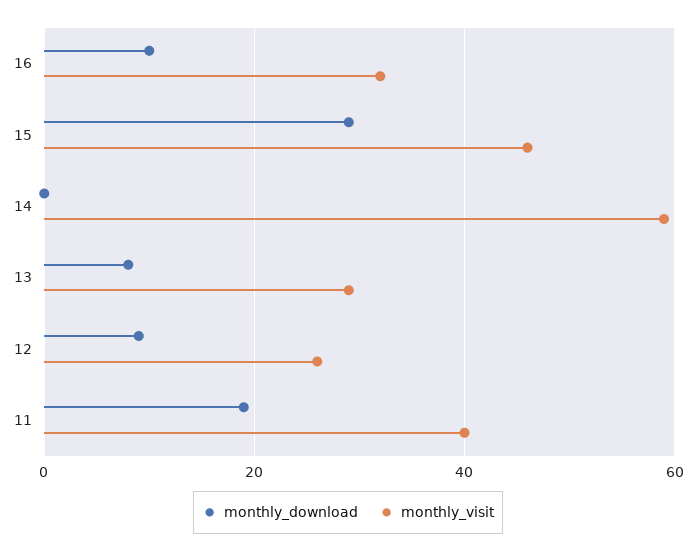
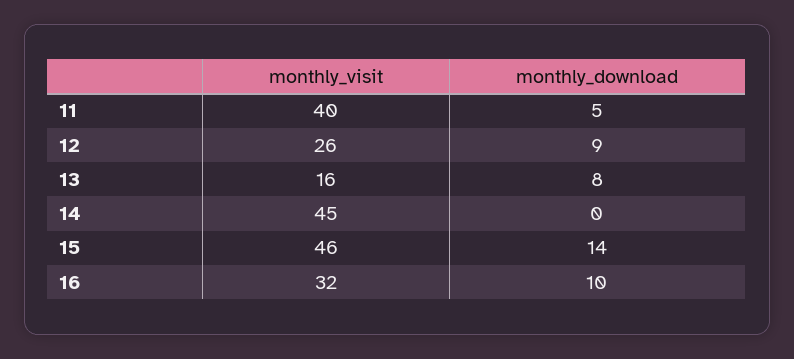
  {
    "monthly_download": {
      "16": 10,
-     "15": 30,
+     "15": 14,
      "14": 0,
      "13": 8,
      "12": 9,
-     "11": 20
+     "11": 5
    },
    "monthly_visit": {
      "16": 32,
      "15": 46,
-     "14": 60,
+     "14": 45,
-     "13": 30,
+     "13": 16,
      "12": 26,
      "11": 40
    }
  }

